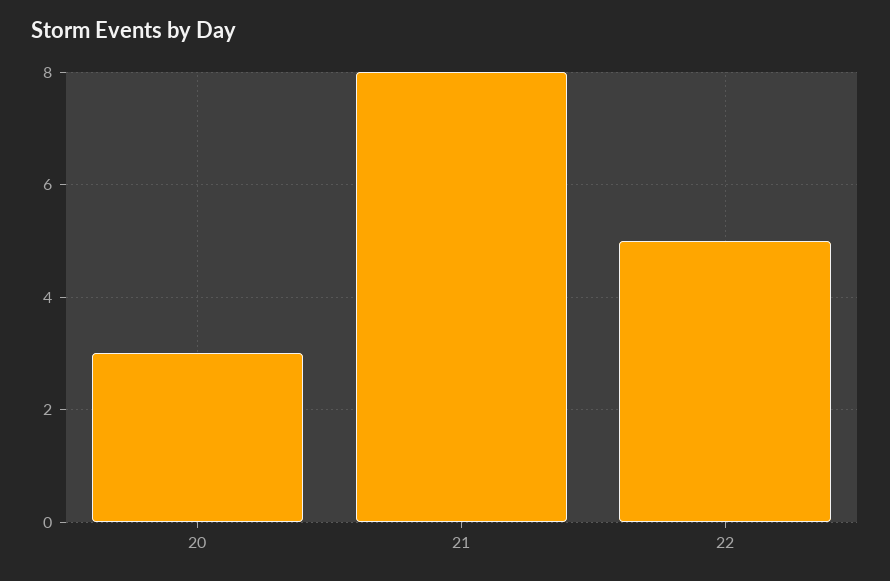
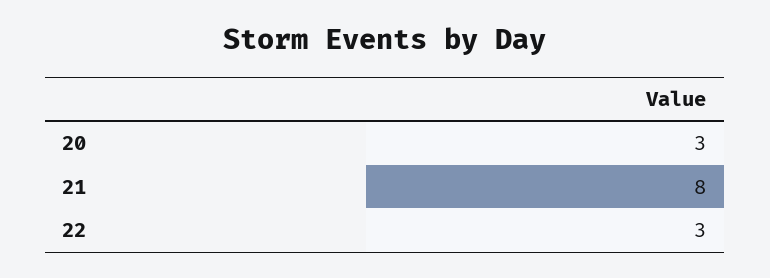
  {
    "20": 3,
    "21": 8,
-   "22": 5
+   "22": 3
  }

